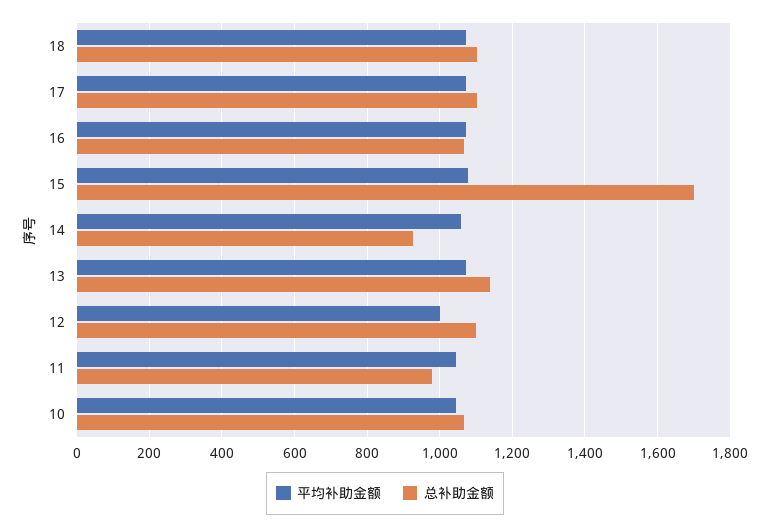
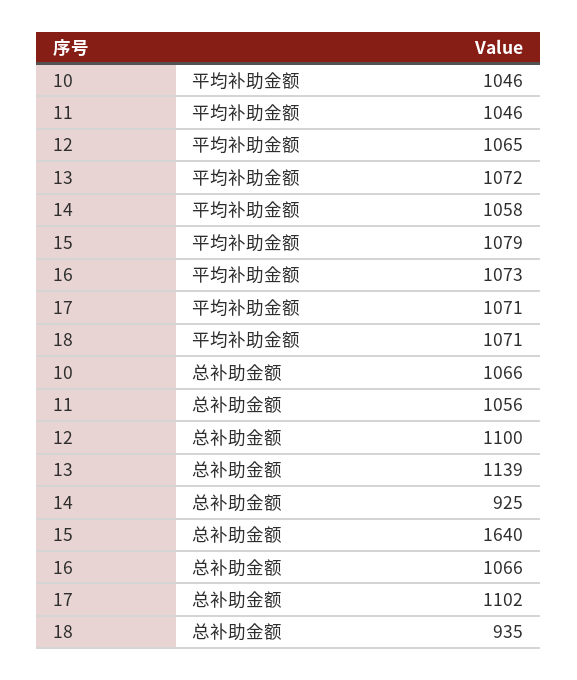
  {
    "平均补助金额": {
      "18": 1071,
      "17": 1071,
      "16": 1073,
      "15": 1079,
      "14": 1058,
      "13": 1072,
-     "12": 1000,
+     "12": 1065,
      "11": 1046,
      "10": 1046
    },
    "总补助金额": {
-     "18": 1100,
+     "18": 935,
      "17": 1102,
      "16": 1066,
-     "15": 1700,
+     "15": 1640,
      "14": 925,
      "13": 1139,
      "12": 1100,
-     "11": 980,
+     "11": 1056,
      "10": 1066
    }
  }

